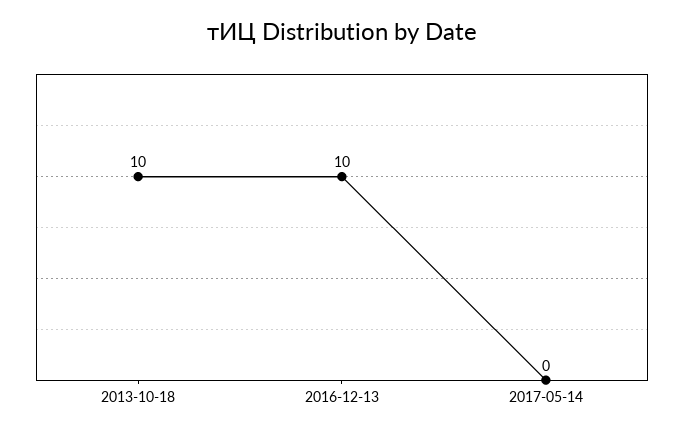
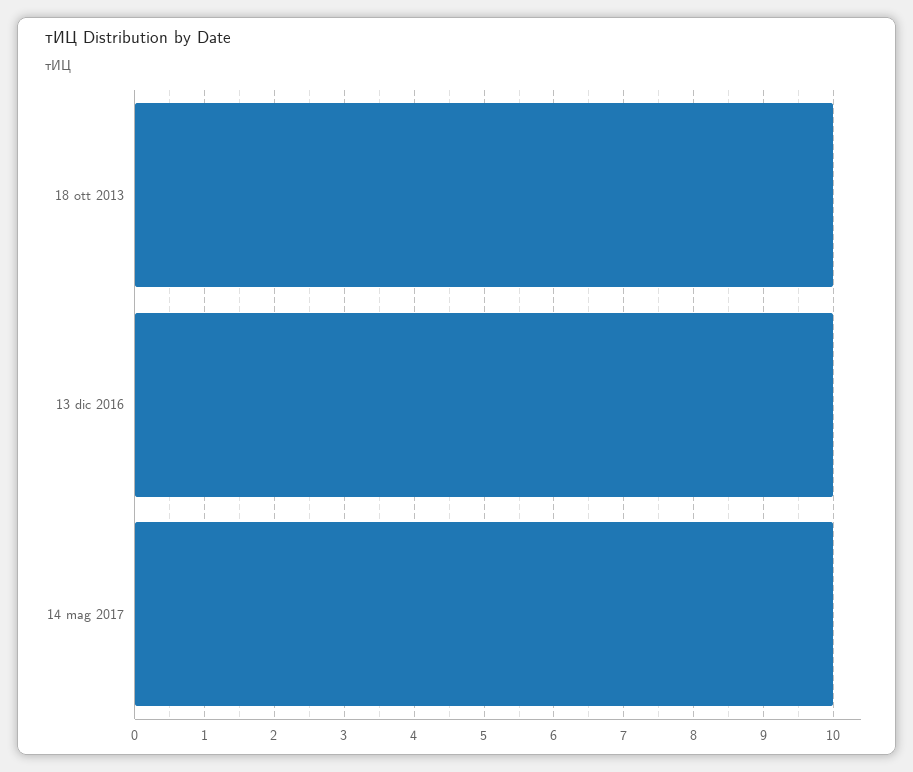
  {
    "2013-10-18": 10,
    "2016-12-13": 10,
-   "2017-05-14": 0
+   "2017-05-14": 10
  }

